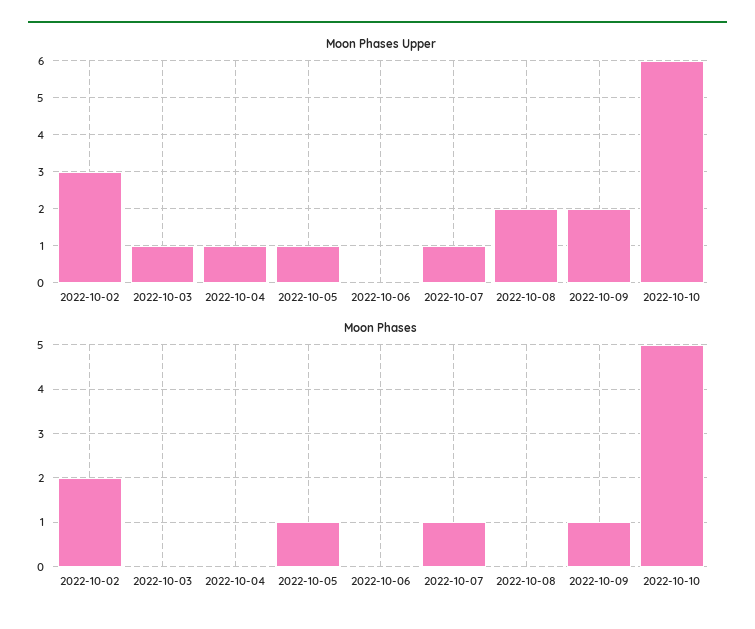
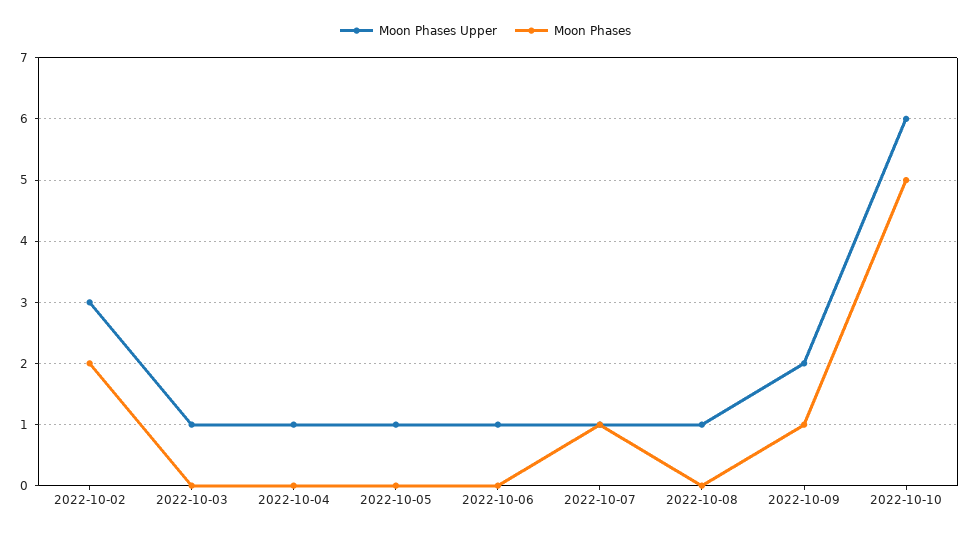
  {
    "Moon Phases Upper": {
      "2022-10-02": 3,
      "2022-10-03": 1,
      "2022-10-04": 1,
      "2022-10-05": 1,
-     "2022-10-06": 0,
+     "2022-10-06": 1,
      "2022-10-07": 1,
-     "2022-10-08": 2,
+     "2022-10-08": 1,
      "2022-10-09": 2,
      "2022-10-10": 6
    },
    "Moon Phases": {
      "2022-10-02": 2,
      "2022-10-03": 0,
      "2022-10-04": 0,
-     "2022-10-05": 1,
+     "2022-10-05": 0,
      "2022-10-06": 0,
      "2022-10-07": 1,
      "2022-10-08": 0,
      "2022-10-09": 1,
      "2022-10-10": 5
    }
  }

